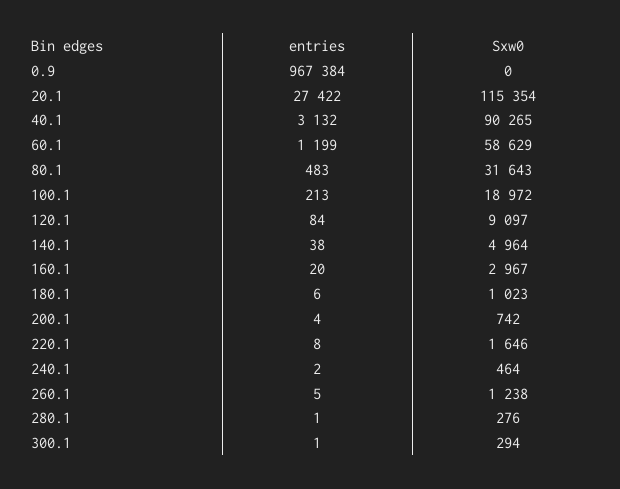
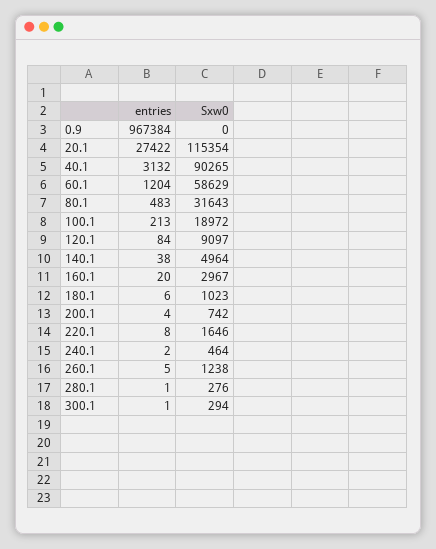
  {
    "entries": {
      "0.9": 967384,
      "20.1": 27422,
      "40.1": 3132,
-     "60.1": 1199,
+     "60.1": 1204,
      "80.1": 483,
      "100.1": 213,
      "120.1": 84,
      "140.1": 38,
      "160.1": 20,
      "180.1": 6,
      "200.1": 4,
      "220.1": 8,
      "240.1": 2,
      "260.1": 5,
      "280.1": 1,
      "300.1": 1
    },
    "Sxw0": {
      "0.9": 0,
      "20.1": 115354,
      "40.1": 90265,
      "60.1": 58629,
      "80.1": 31643,
      "100.1": 18972,
      "120.1": 9097,
      "140.1": 4964,
      "160.1": 2967,
      "180.1": 1023,
      "200.1": 742,
      "220.1": 1646,
      "240.1": 464,
      "260.1": 1238,
      "280.1": 276,
      "300.1": 294
    }
  }

